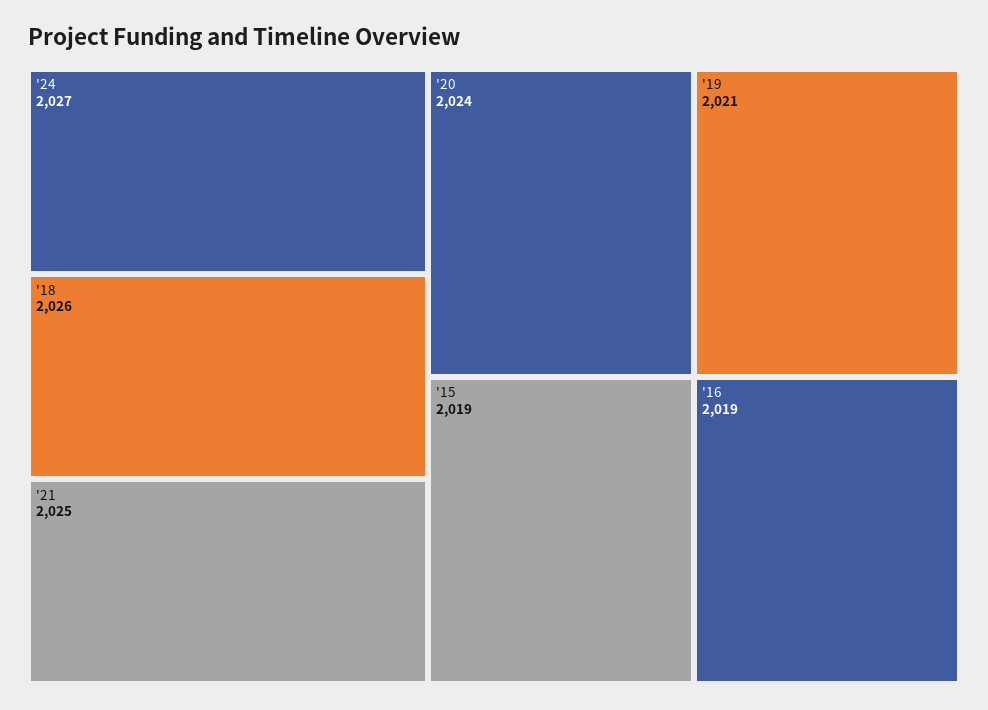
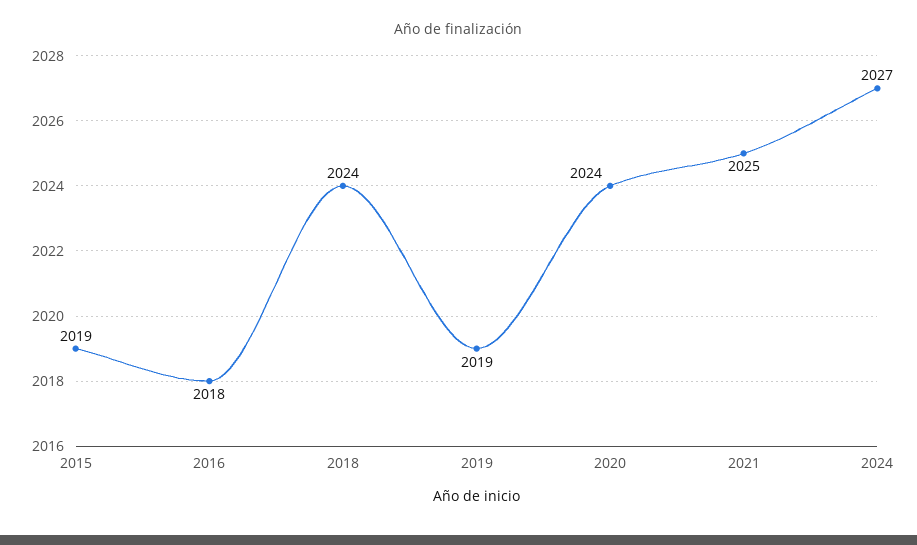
  {
    "'24": 2027,
-   "'18": 2026,
+   "'18": 2024,
    "'21": 2025,
    "'20": 2024,
-   "'19": 2021,
+   "'19": 2019,
    "'15": 2019,
-   "'16": 2019
+   "'16": 2018
  }

